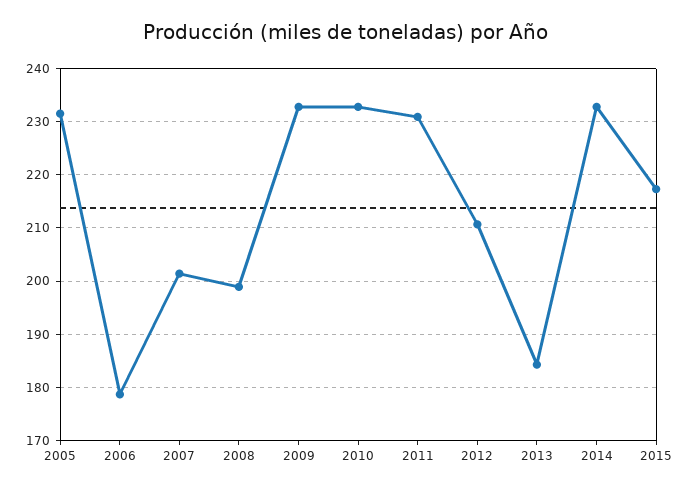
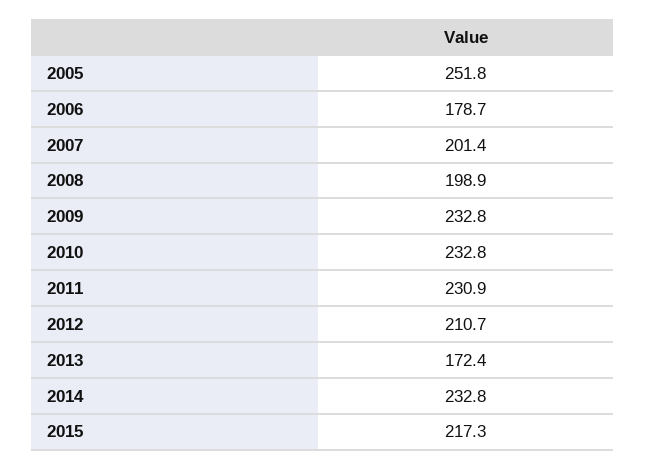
  {
-   "2005": 232,
+   "2005": 251.8,
    "2006": 178.7,
    "2007": 201.4,
    "2008": 198.9,
    "2009": 232.8,
    "2010": 232.8,
    "2011": 230.9,
    "2012": 210.7,
-   "2013": 184,
+   "2013": 172.4,
    "2014": 232.8,
    "2015": 217.3
  }

